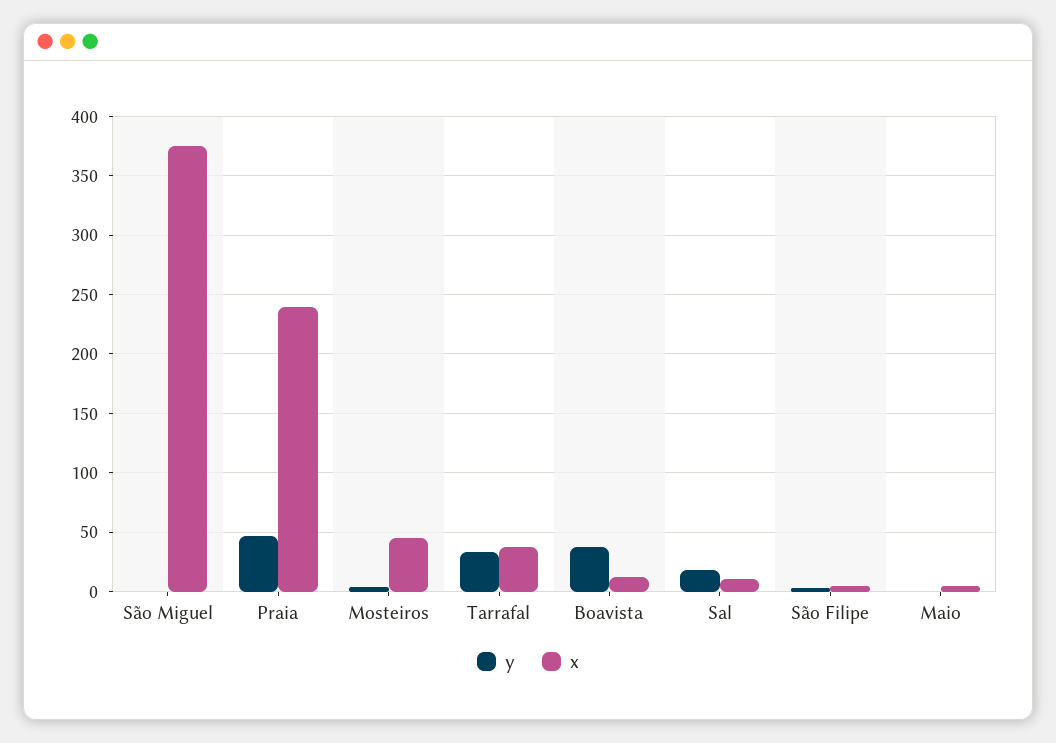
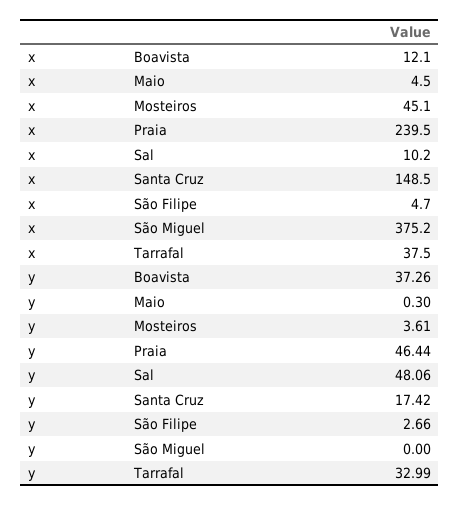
  {
    "y": {
      "São Miguel": 0,
      "Praia": 46.44,
      "Mosteiros": 3.61,
      "Tarrafal": 32.99,
      "Boavista": 37.26,
-     "Sal": 20,
+     "Sal": 48.06,
      "São Filipe": 2.66,
-     "Maio": 0.3
+     "Maio": 0.3,
+     "Santa Cruz": 17.42
    },
    "x": {
      "São Miguel": 375.2,
      "Praia": 239.5,
      "Mosteiros": 45.1,
      "Tarrafal": 37.5,
      "Boavista": 12.1,
      "Sal": 10.2,
      "São Filipe": 4.7,
-     "Maio": 4.5
+     "Maio": 4.5,
+     "Santa Cruz": 148.5
    }
  }

